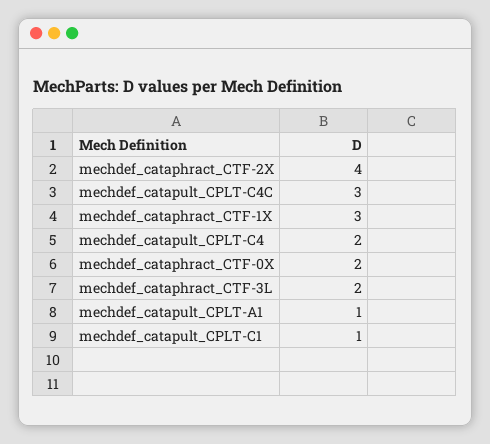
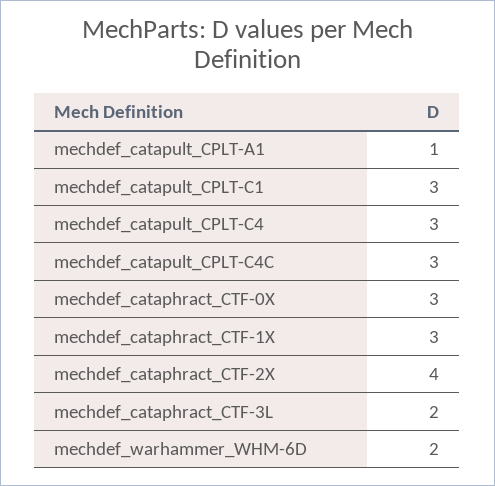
  {
    "mechdef_cataphract_CTF-2X": 4,
    "mechdef_catapult_CPLT-C4C": 3,
    "mechdef_cataphract_CTF-1X": 3,
-   "mechdef_catapult_CPLT-C4": 2,
+   "mechdef_catapult_CPLT-C4": 3,
-   "mechdef_cataphract_CTF-0X": 2,
+   "mechdef_cataphract_CTF-0X": 3,
    "mechdef_cataphract_CTF-3L": 2,
    "mechdef_catapult_CPLT-A1": 1,
-   "mechdef_catapult_CPLT-C1": 1
+   "mechdef_catapult_CPLT-C1": 3,
+   "mechdef_warhammer_WHM-6D": 2
  }

